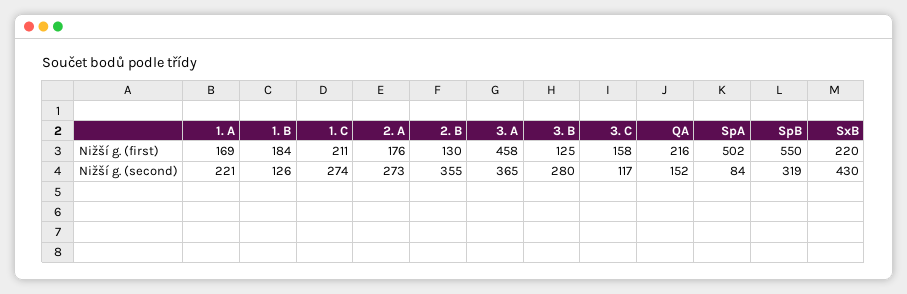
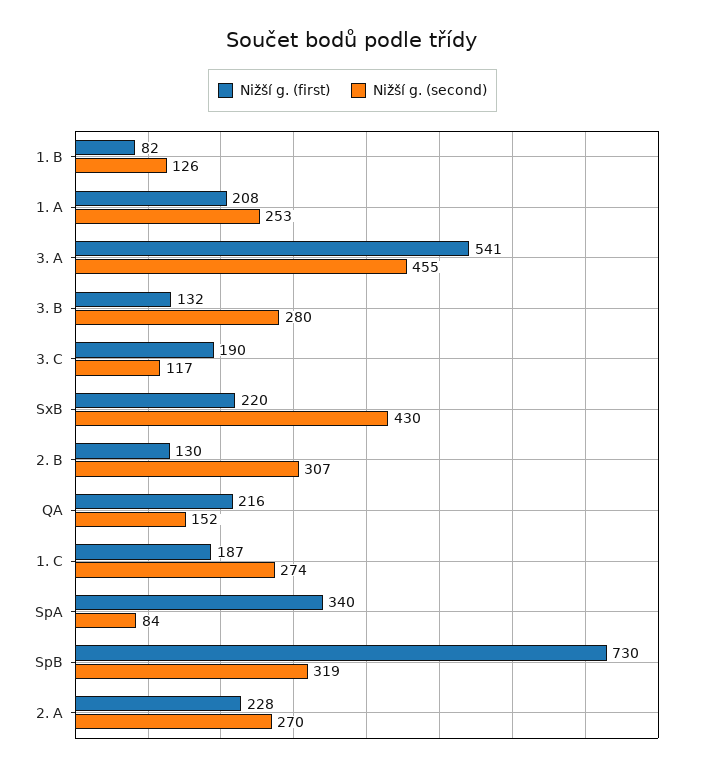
  {
    "Nižší g. (first)": {
-     "1. A": 169,
+     "1. A": 208,
-     "1. B": 184,
+     "1. B": 82,
-     "1. C": 211,
+     "1. C": 187,
-     "2. A": 176,
+     "2. A": 228,
      "2. B": 130,
-     "3. A": 458,
+     "3. A": 541,
-     "3. B": 125,
+     "3. B": 132,
-     "3. C": 158,
+     "3. C": 190,
      "QA": 216,
-     "SpA": 502,
+     "SpA": 340,
-     "SpB": 550,
+     "SpB": 730,
      "SxB": 220
    },
    "Nižší g. (second)": {
-     "1. A": 221,
+     "1. A": 253,
      "1. B": 126,
      "1. C": 274,
-     "2. A": 273,
+     "2. A": 270,
-     "2. B": 355,
+     "2. B": 307,
-     "3. A": 365,
+     "3. A": 455,
      "3. B": 280,
      "3. C": 117,
      "QA": 152,
      "SpA": 84,
      "SpB": 319,
      "SxB": 430
    }
  }

